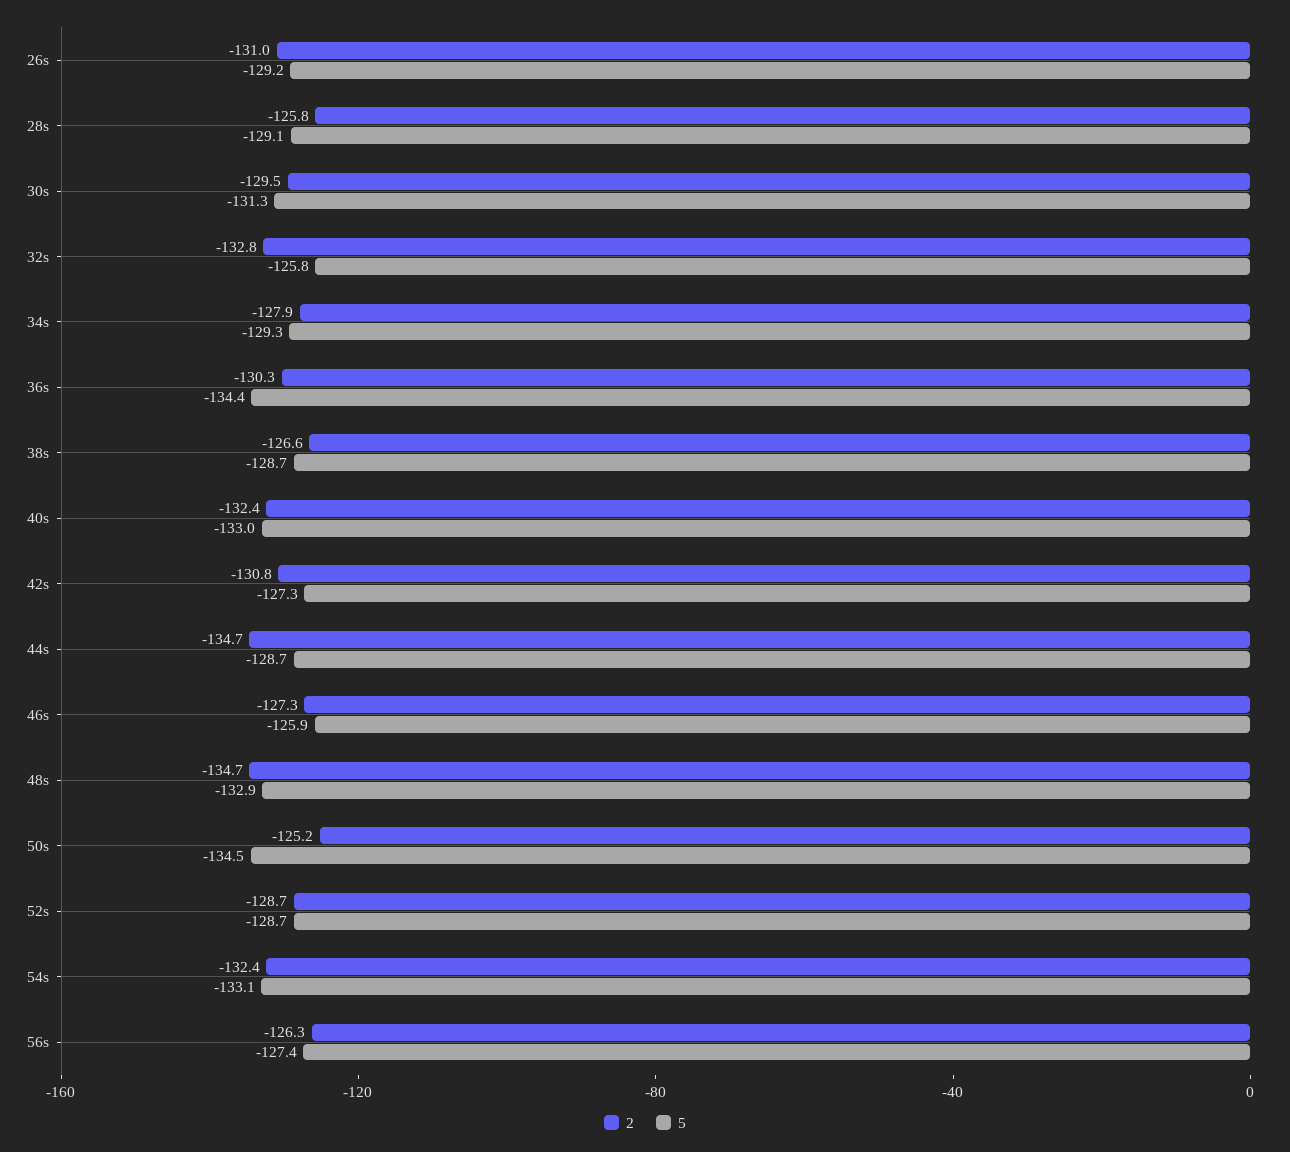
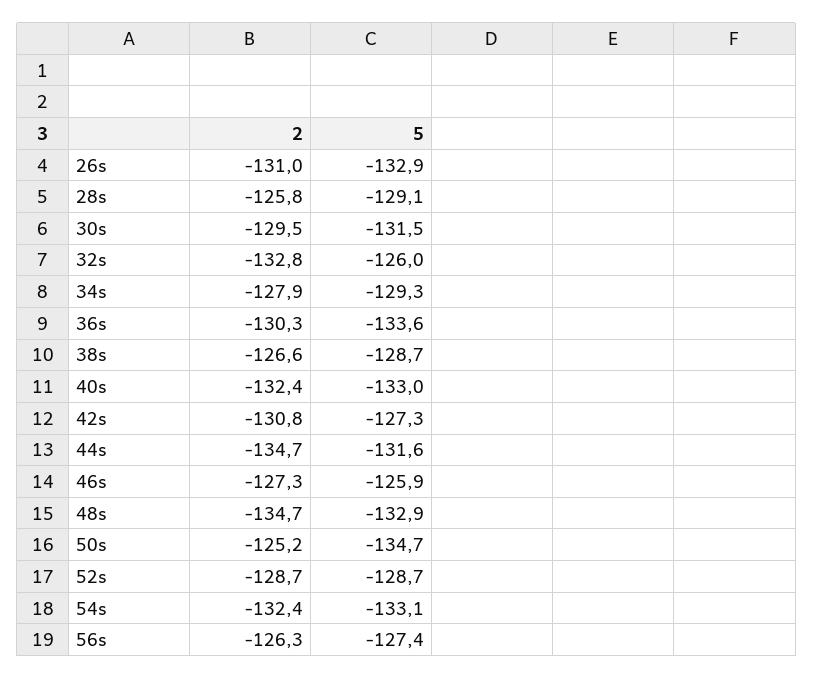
  {
    "2": {
      "26s": -131,
      "28s": -125.8,
      "30s": -129.5,
      "32s": -132.8,
      "34s": -127.9,
      "36s": -130.3,
      "38s": -126.6,
      "40s": -132.4,
      "42s": -130.8,
      "44s": -134.7,
      "46s": -127.3,
      "48s": -134.7,
      "50s": -125.2,
      "52s": -128.7,
      "54s": -132.4,
      "56s": -126.3
    },
    "5": {
-     "26s": -129.2,
+     "26s": -132.9,
      "28s": -129.1,
-     "30s": -131.3,
+     "30s": -131.5,
-     "32s": -125.8,
+     "32s": -126,
      "34s": -129.3,
-     "36s": -134.4,
+     "36s": -133.6,
      "38s": -128.7,
      "40s": -133,
      "42s": -127.3,
-     "44s": -128.7,
+     "44s": -131.6,
      "46s": -125.9,
      "48s": -132.9,
-     "50s": -134.5,
+     "50s": -134.7,
      "52s": -128.7,
      "54s": -133.1,
      "56s": -127.4
    }
  }

